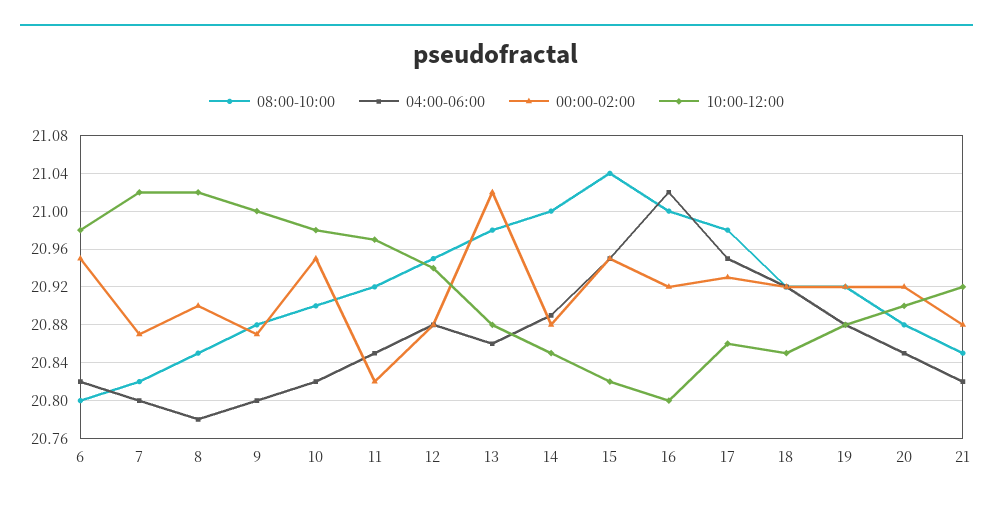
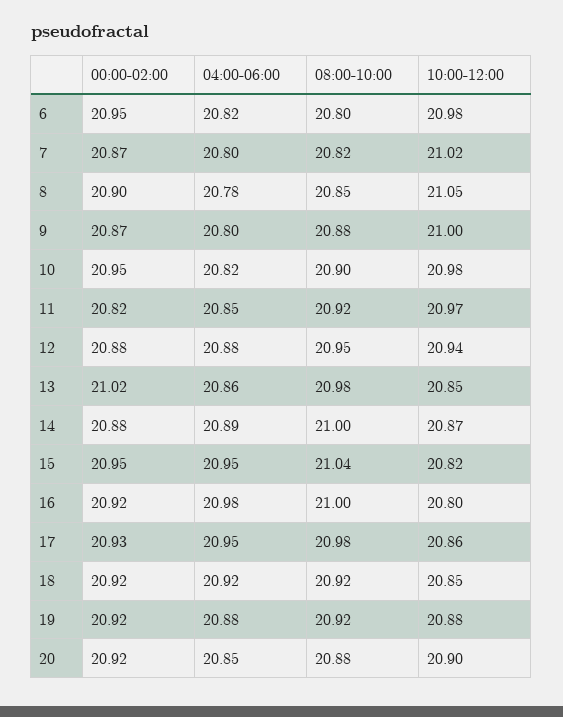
  {
    "08:00-10:00": {
      "6": 20.8,
      "7": 20.82,
      "8": 20.85,
      "9": 20.88,
      "10": 20.9,
      "11": 20.92,
      "12": 20.95,
      "13": 20.98,
      "14": 21,
      "15": 21.04,
      "16": 21,
      "17": 20.98,
      "18": 20.92,
      "19": 20.92,
-     "20": 20.88,
+     "20": 20.88
-     "21": 20.85
    },
    "04:00-06:00": {
      "6": 20.82,
      "7": 20.8,
      "8": 20.78,
      "9": 20.8,
      "10": 20.82,
      "11": 20.85,
      "12": 20.88,
      "13": 20.86,
      "14": 20.89,
      "15": 20.95,
-     "16": 21.02,
+     "16": 20.98,
      "17": 20.95,
      "18": 20.92,
      "19": 20.88,
-     "20": 20.85,
+     "20": 20.85
-     "21": 20.82
    },
    "00:00-02:00": {
      "6": 20.95,
      "7": 20.87,
      "8": 20.9,
      "9": 20.87,
      "10": 20.95,
      "11": 20.82,
      "12": 20.88,
      "13": 21.02,
      "14": 20.88,
      "15": 20.95,
      "16": 20.92,
      "17": 20.93,
      "18": 20.92,
      "19": 20.92,
-     "20": 20.92,
+     "20": 20.92
-     "21": 20.88
    },
    "10:00-12:00": {
      "6": 20.98,
      "7": 21.02,
-     "8": 21.02,
+     "8": 21.05,
      "9": 21,
      "10": 20.98,
      "11": 20.97,
      "12": 20.94,
-     "13": 20.88,
+     "13": 20.85,
-     "14": 20.85,
+     "14": 20.87,
      "15": 20.82,
      "16": 20.8,
      "17": 20.86,
      "18": 20.85,
      "19": 20.88,
-     "20": 20.9,
+     "20": 20.9
-     "21": 20.92
    }
  }

